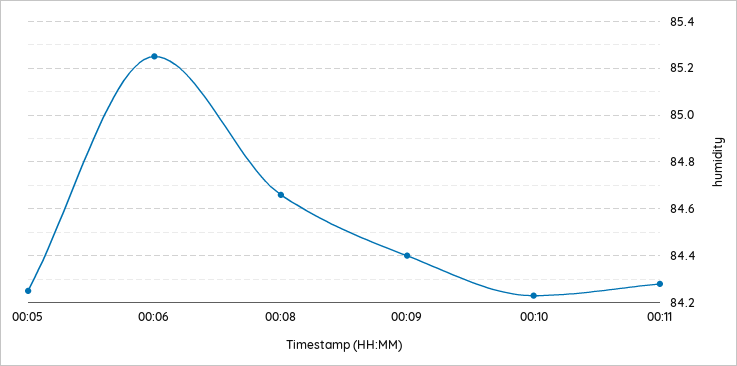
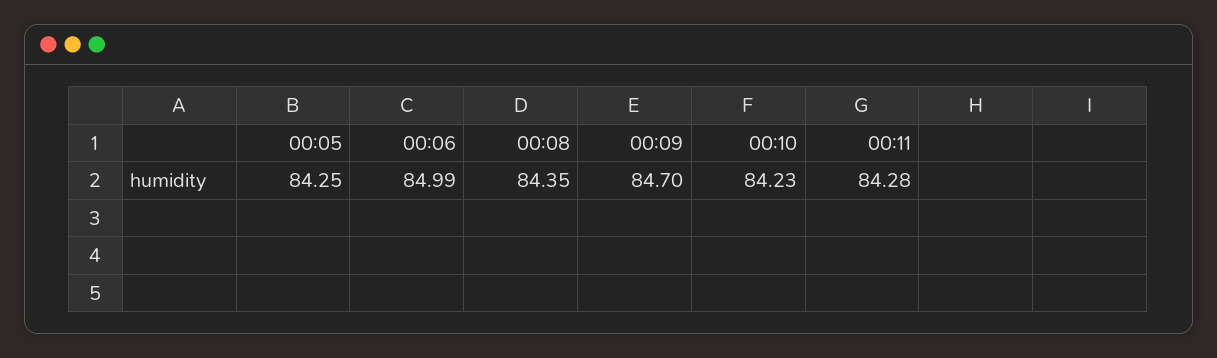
  {
    "00:05": 84.25,
-   "00:06": 85.25,
+   "00:06": 84.99,
-   "00:08": 84.65,
+   "00:08": 84.35,
-   "00:09": 84.4,
+   "00:09": 84.7,
    "00:10": 84.23,
    "00:11": 84.28
  }

